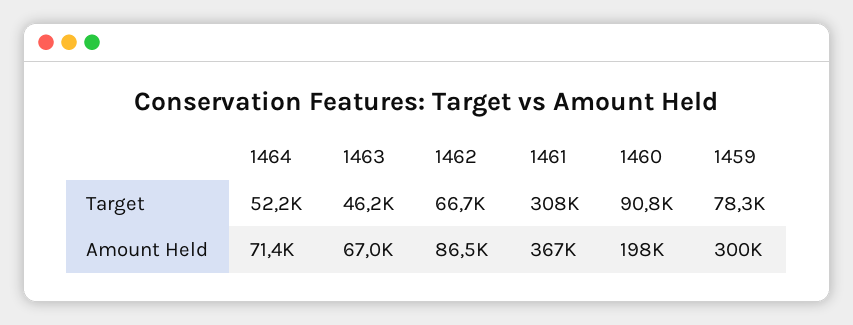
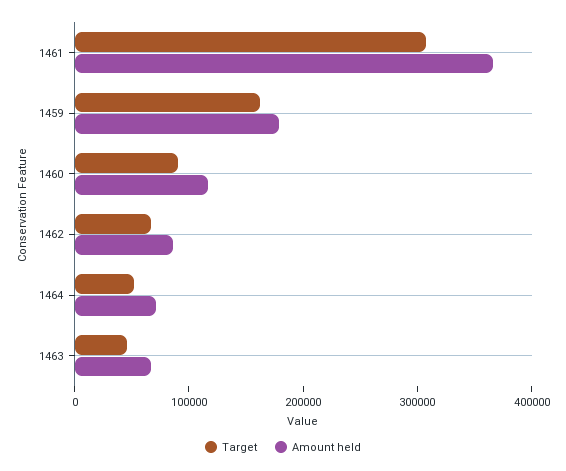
  {
    "Target": {
      "1464": 52200,
      "1463": 46200,
      "1462": 66700,
      "1461": 308000,
      "1460": 90800,
-     "1459": 78300
+     "1459": 160000
    },
    "Amount Held": {
      "1464": 71400,
      "1463": 67000,
      "1462": 86500,
      "1461": 367000,
-     "1460": 198000,
+     "1460": 120000,
-     "1459": 300000
+     "1459": 180000
    }
  }

